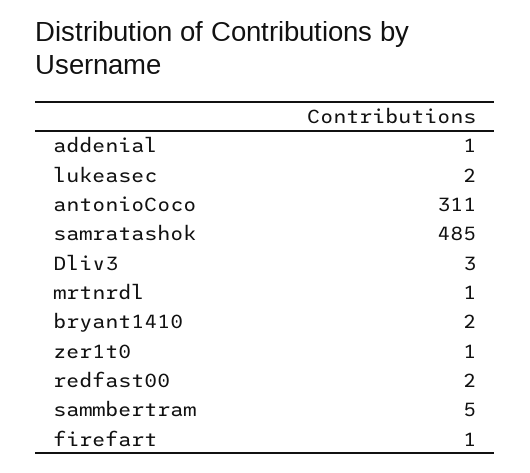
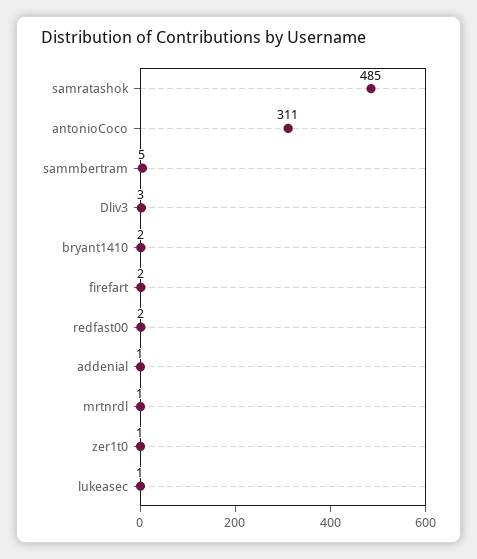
  {
    "addenial": 1,
-   "lukeasec": 2,
+   "lukeasec": 1,
    "antonioCoco": 311,
    "samratashok": 485,
    "Dliv3": 3,
    "mrtnrdl": 1,
    "bryant1410": 2,
    "zer1t0": 1,
    "redfast00": 2,
    "sammbertram": 5,
-   "firefart": 1
+   "firefart": 2
  }

